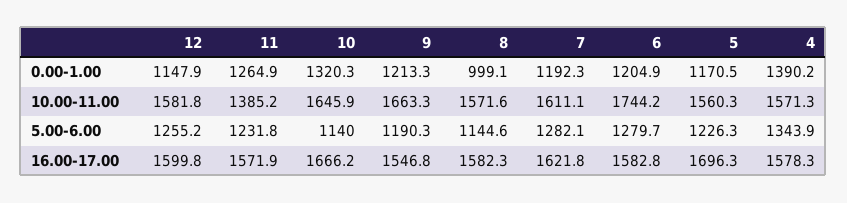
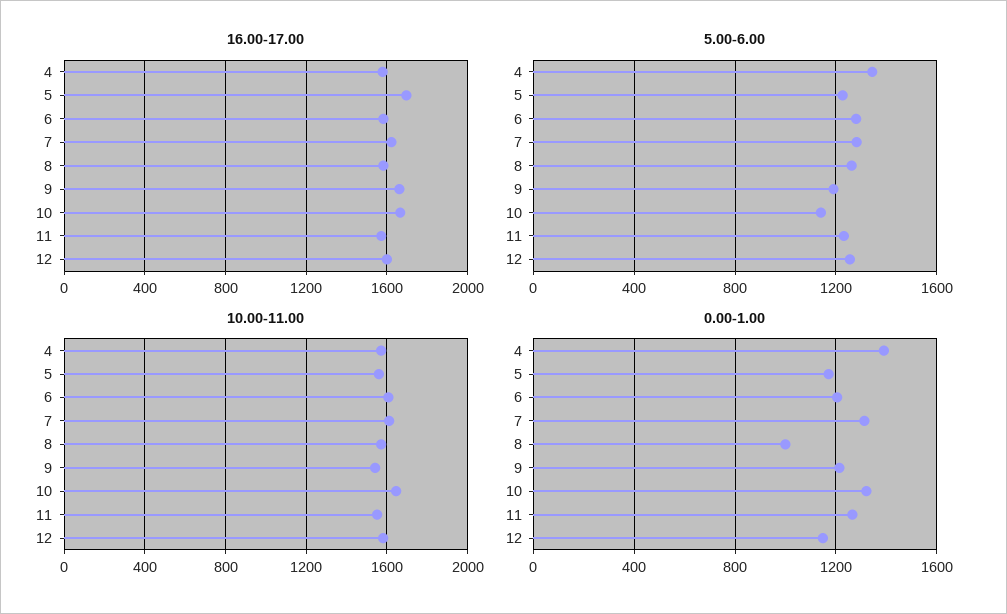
  {
    "0.00-1.00": {
      "12": 1147.9,
      "11": 1264.9,
      "10": 1320.3,
      "9": 1213.3,
      "8": 999.1,
-     "7": 1192.3,
+     "7": 1300,
      "6": 1204.9,
      "5": 1170.5,
      "4": 1390.2
    },
    "10.00-11.00": {
      "12": 1581.8,
-     "11": 1385.2,
+     "11": 1550,
      "10": 1645.9,
-     "9": 1663.3,
+     "9": 1550,
      "8": 1571.6,
      "7": 1611.1,
-     "6": 1744.2,
+     "6": 1600,
      "5": 1560.3,
      "4": 1571.3
    },
    "5.00-6.00": {
      "12": 1255.2,
      "11": 1231.8,
      "10": 1140,
      "9": 1190.3,
-     "8": 1144.6,
+     "8": 1250,
      "7": 1282.1,
      "6": 1279.7,
      "5": 1226.3,
      "4": 1343.9
    },
    "16.00-17.00": {
      "12": 1599.8,
      "11": 1571.9,
      "10": 1666.2,
-     "9": 1546.8,
+     "9": 1650,
      "8": 1582.3,
      "7": 1621.8,
      "6": 1582.8,
      "5": 1696.3,
      "4": 1578.3
    }
  }

